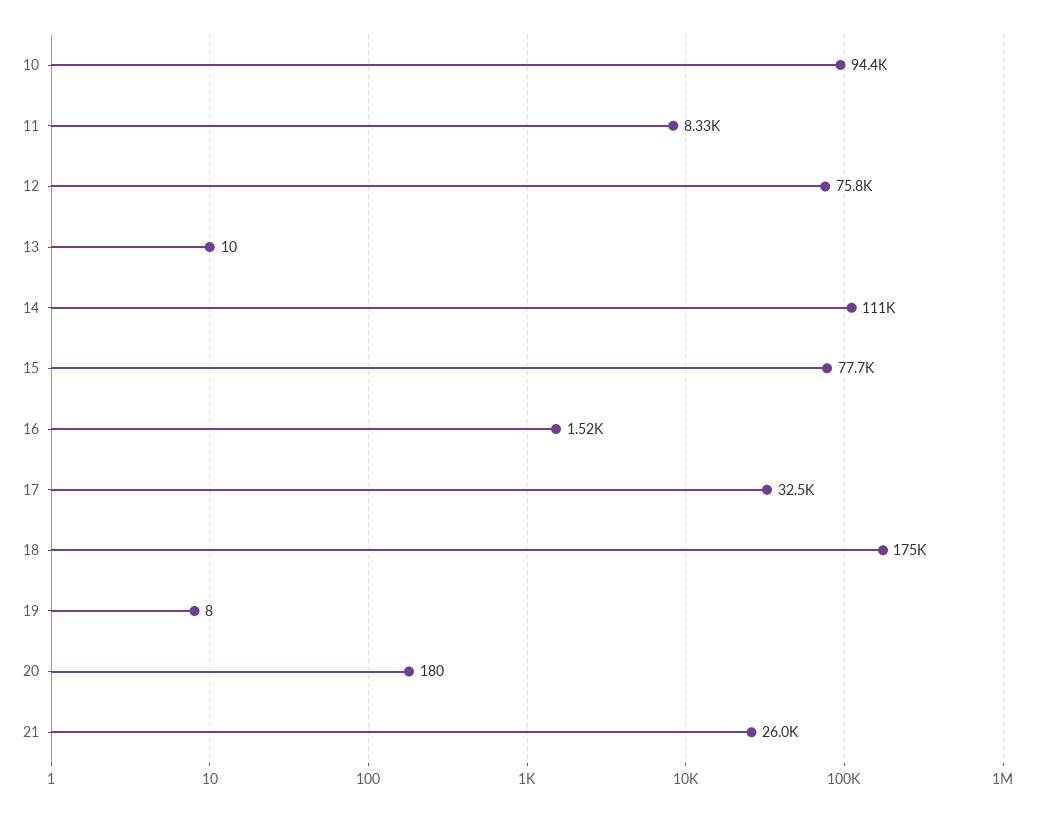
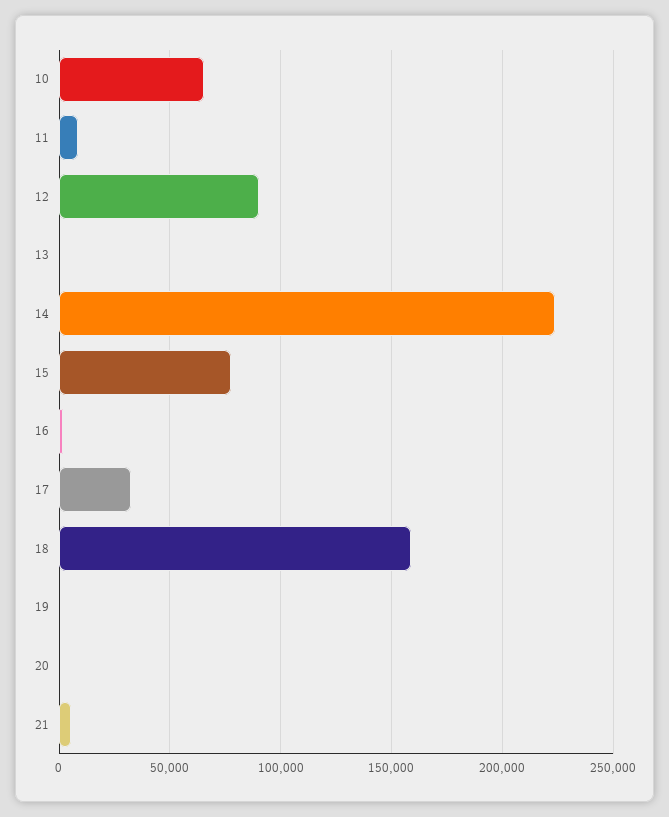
  {
-   "10": 94400,
+   "10": 65000,
    "11": 8330,
-   "12": 75800,
+   "12": 90000,
    "13": 10,
-   "14": 111000,
+   "14": 225000,
    "15": 77700,
    "16": 1520,
    "17": 32500,
-   "18": 175000,
+   "18": 160000,
    "19": 8,
    "20": 180,
-   "21": 26000
+   "21": 5000
  }

